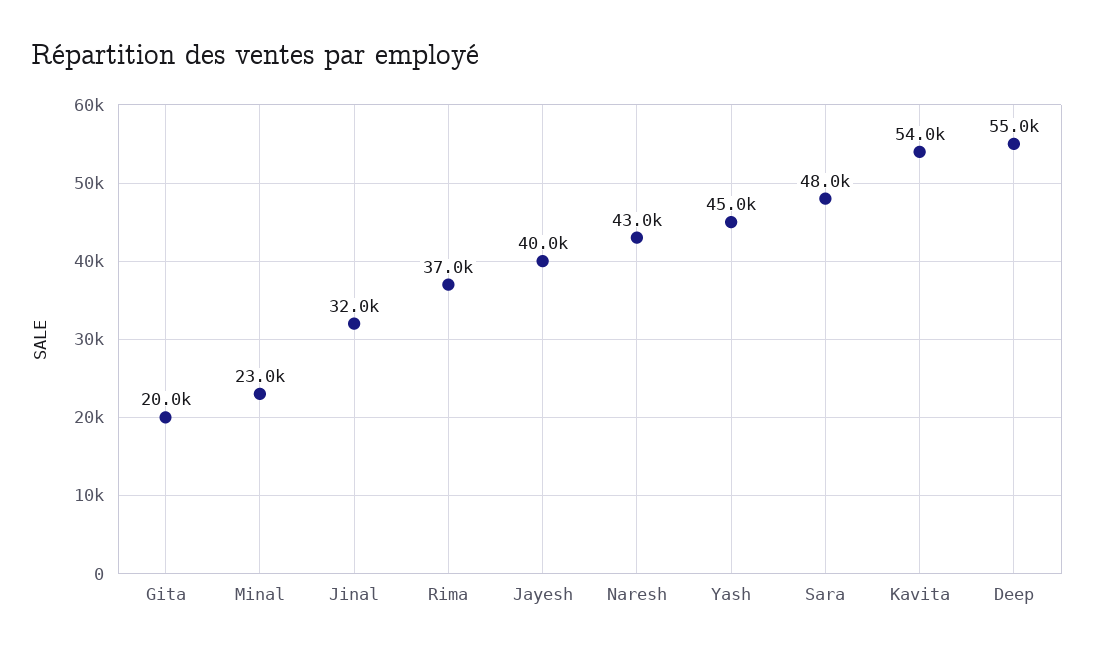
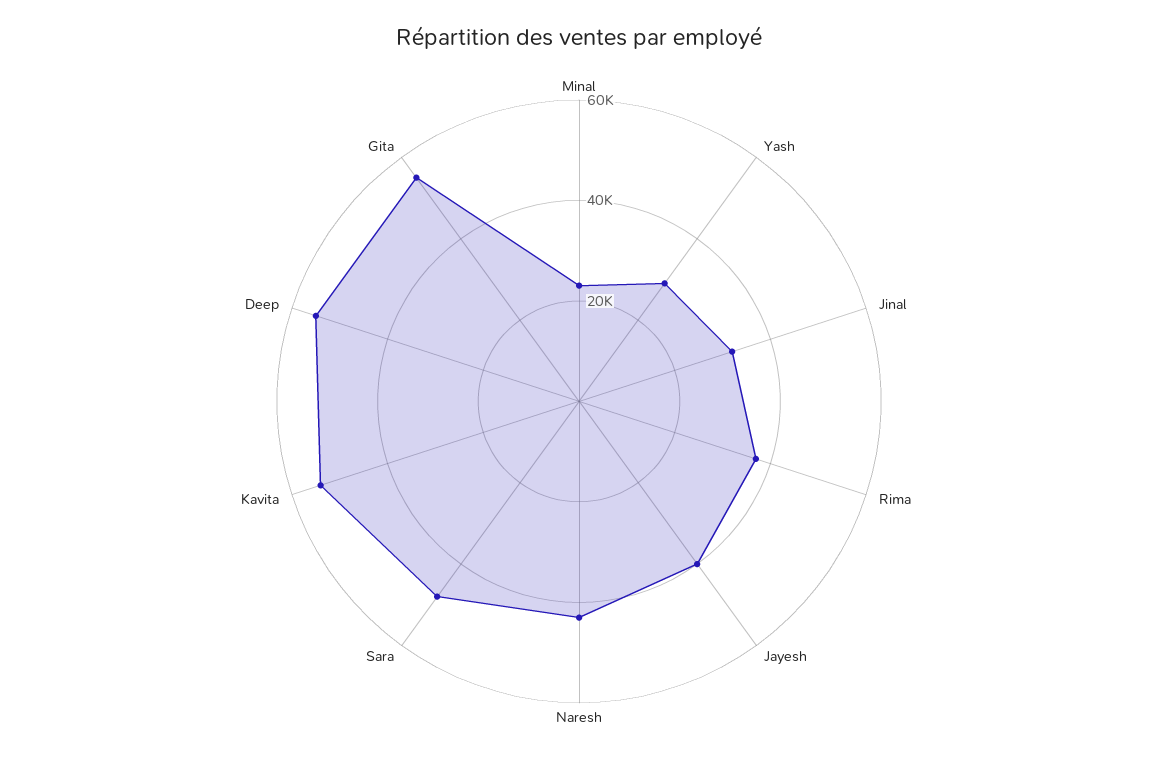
  {
-   "Gita": 20000,
+   "Gita": 55000,
    "Minal": 23000,
    "Jinal": 32000,
    "Rima": 37000,
    "Jayesh": 40000,
    "Naresh": 43000,
-   "Yash": 45000,
+   "Yash": 30000,
    "Sara": 48000,
    "Kavita": 54000,
    "Deep": 55000
  }

